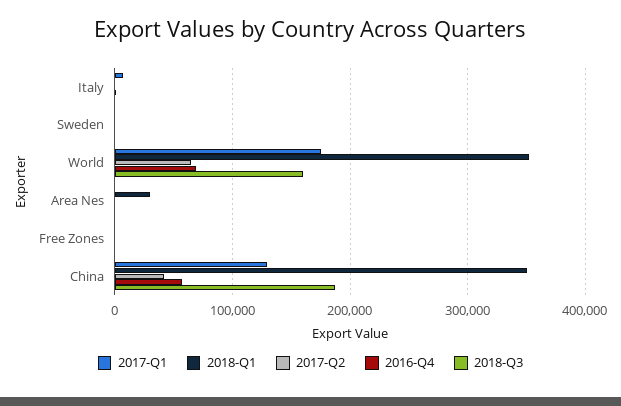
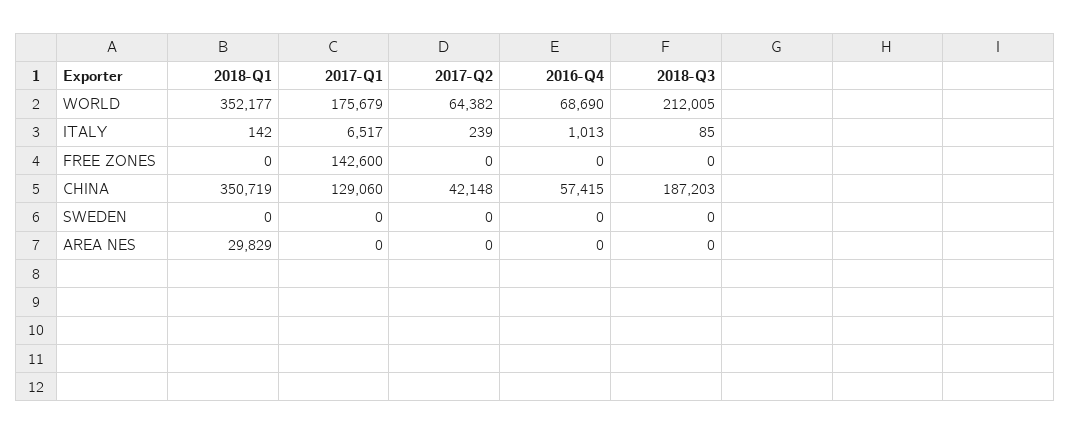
  {
    "2017-Q1": {
      "Italy": 6517,
      "Sweden": 0,
      "World": 175679,
      "Area Nes": 0,
-     "Free Zones": 0,
+     "Free Zones": 142600,
      "China": 129060
    },
    "2018-Q1": {
      "Italy": 142,
      "Sweden": 0,
      "World": 352177,
      "Area Nes": 29829,
      "Free Zones": 0,
      "China": 350719
    },
    "2017-Q2": {
      "Italy": 239,
      "Sweden": 0,
      "World": 64382,
      "Area Nes": 0,
      "Free Zones": 0,
      "China": 42148
    },
    "2016-Q4": {
      "Italy": 1013,
      "Sweden": 0,
      "World": 68690,
      "Area Nes": 0,
      "Free Zones": 0,
      "China": 57415
    },
    "2018-Q3": {
      "Italy": 85,
      "Sweden": 0,
-     "World": 160000,
+     "World": 212005,
      "Area Nes": 0,
      "Free Zones": 0,
      "China": 187203
    }
  }

